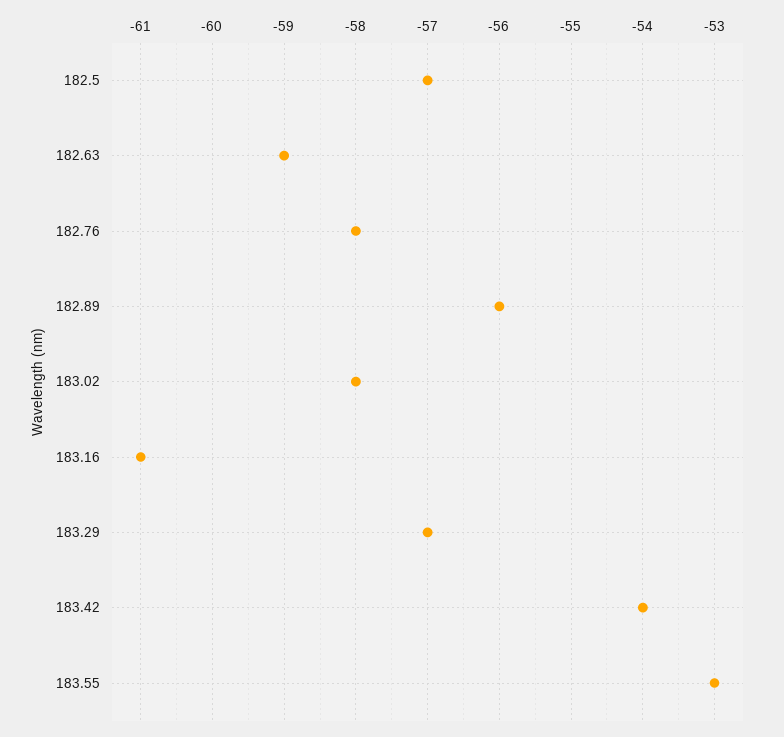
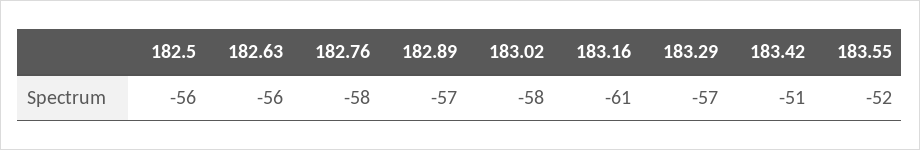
  {
-   "182.5": -57,
+   "182.5": -56,
-   "182.63": -59,
+   "182.63": -56,
    "182.76": -58,
-   "182.89": -56,
+   "182.89": -57,
    "183.02": -58,
    "183.16": -61,
    "183.29": -57,
-   "183.42": -54,
+   "183.42": -51,
-   "183.55": -53
+   "183.55": -52
  }

